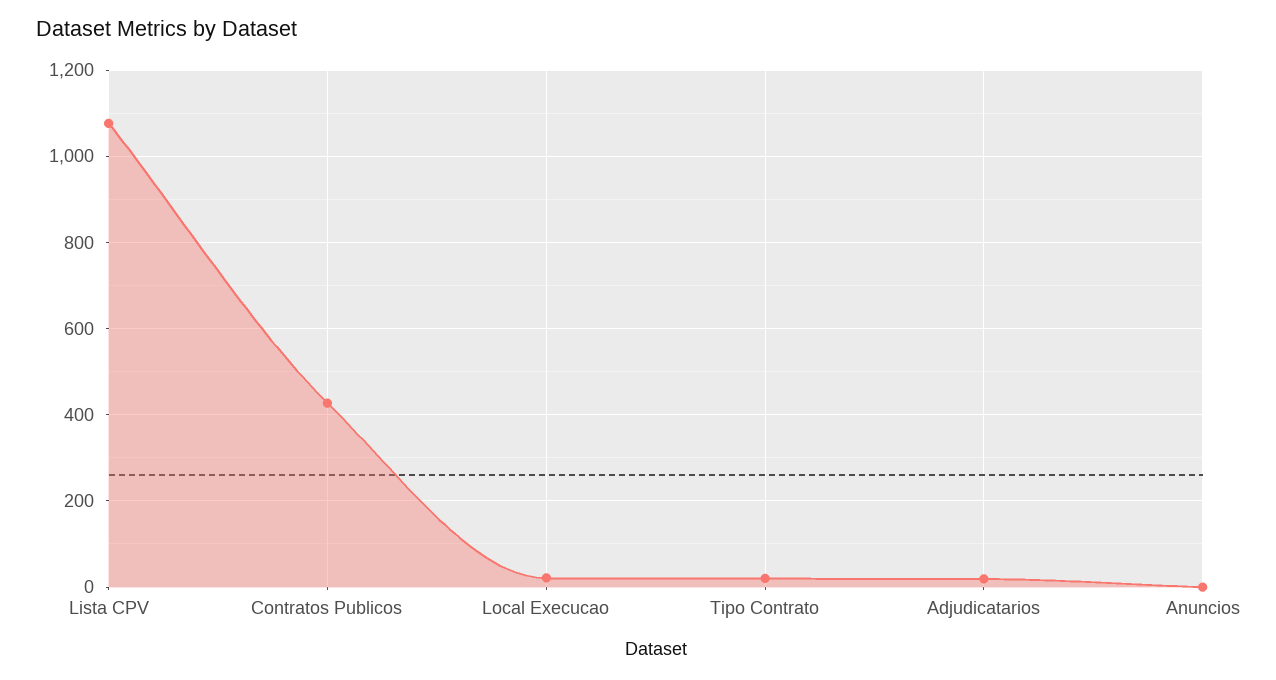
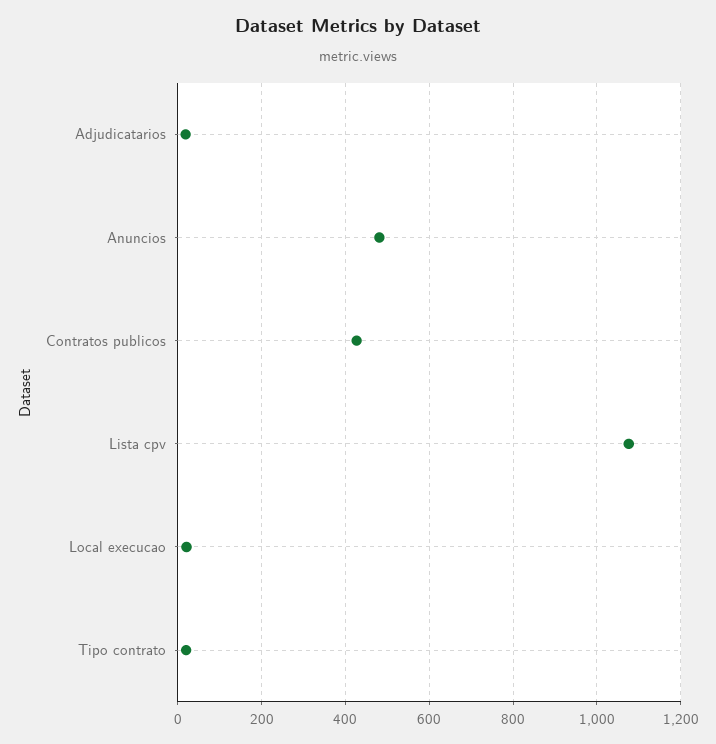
  {
    "Lista CPV": 1080,
    "Contratos Publicos": 420,
    "Local Execucao": 20,
    "Tipo Contrato": 20,
    "Adjudicatarios": 20,
-   "Anuncios": 0
+   "Anuncios": 480
  }

